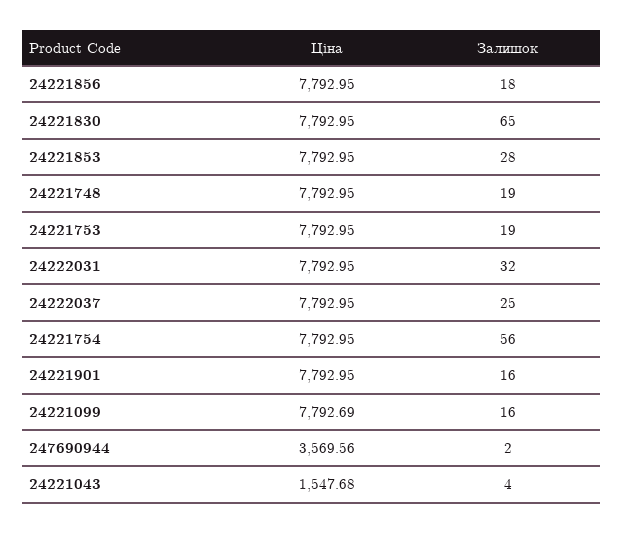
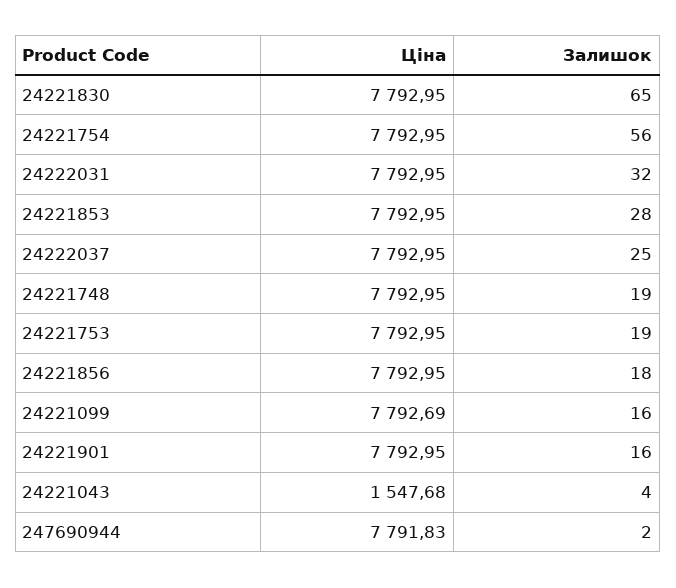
  {
    "Ціна": {
      "24221856": 7792.95,
      "24221830": 7792.95,
      "24221853": 7792.95,
      "24221748": 7792.95,
      "24221753": 7792.95,
      "24222031": 7792.95,
      "24222037": 7792.95,
      "24221754": 7792.95,
      "24221901": 7792.95,
      "24221099": 7792.69,
-     "247690944": 3569.56,
+     "247690944": 7791.83,
      "24221043": 1547.68
    },
    "Залишок": {
      "24221856": 18,
      "24221830": 65,
      "24221853": 28,
      "24221748": 19,
      "24221753": 19,
      "24222031": 32,
      "24222037": 25,
      "24221754": 56,
      "24221901": 16,
      "24221099": 16,
      "247690944": 2,
      "24221043": 4
    }
  }

